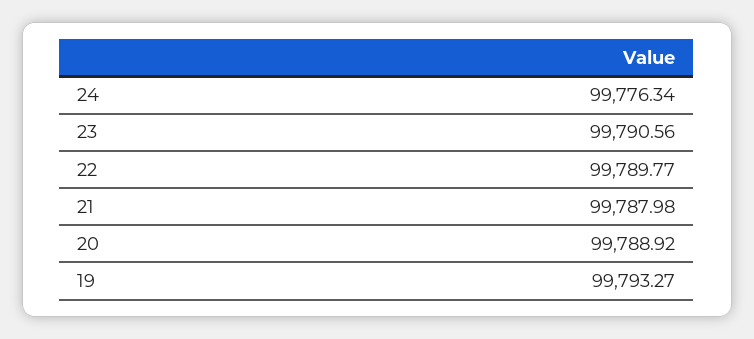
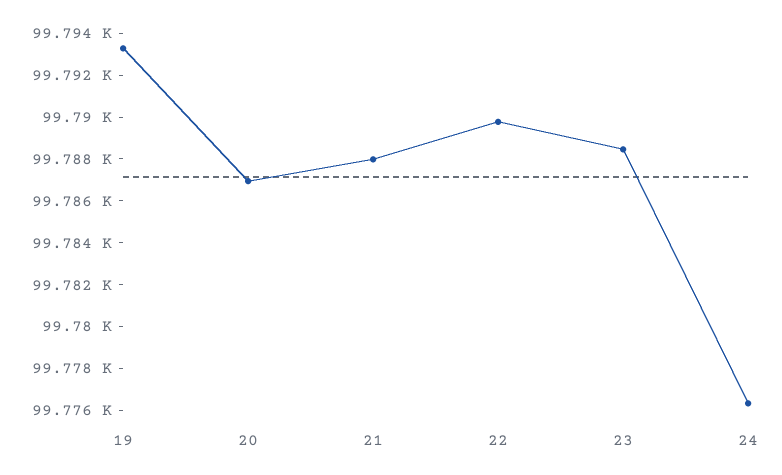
  {
    "24": 99776.34,
-   "23": 99790.56,
+   "23": 99788.5,
    "22": 99789.77,
    "21": 99787.98,
-   "20": 99788.92,
+   "20": 99787,
    "19": 99793.27
  }

